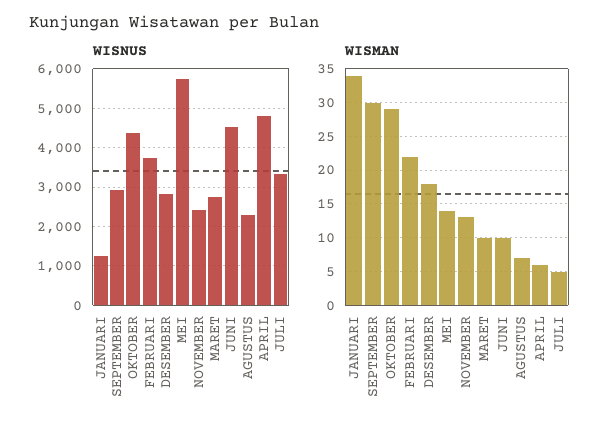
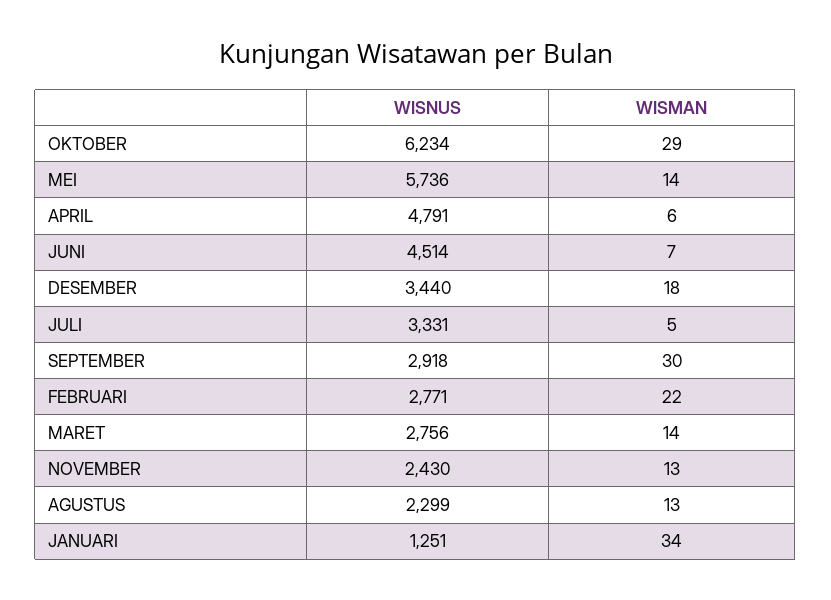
  {
    "WISNUS": {
      "JANUARI": 1251,
      "SEPTEMBER": 2918,
-     "OKTOBER": 4400,
+     "OKTOBER": 6234,
-     "FEBRUARI": 3800,
+     "FEBRUARI": 2771,
-     "DESEMBER": 2800,
+     "DESEMBER": 3440,
      "MEI": 5736,
      "NOVEMBER": 2430,
      "MARET": 2756,
      "JUNI": 4514,
      "AGUSTUS": 2299,
      "APRIL": 4791,
      "JULI": 3331
    },
    "WISMAN": {
      "JANUARI": 34,
      "SEPTEMBER": 30,
      "OKTOBER": 29,
      "FEBRUARI": 22,
      "DESEMBER": 18,
      "MEI": 14,
      "NOVEMBER": 13,
-     "MARET": 10,
+     "MARET": 14,
-     "JUNI": 10,
+     "JUNI": 7,
-     "AGUSTUS": 7,
+     "AGUSTUS": 13,
      "APRIL": 6,
      "JULI": 5
    }
  }

